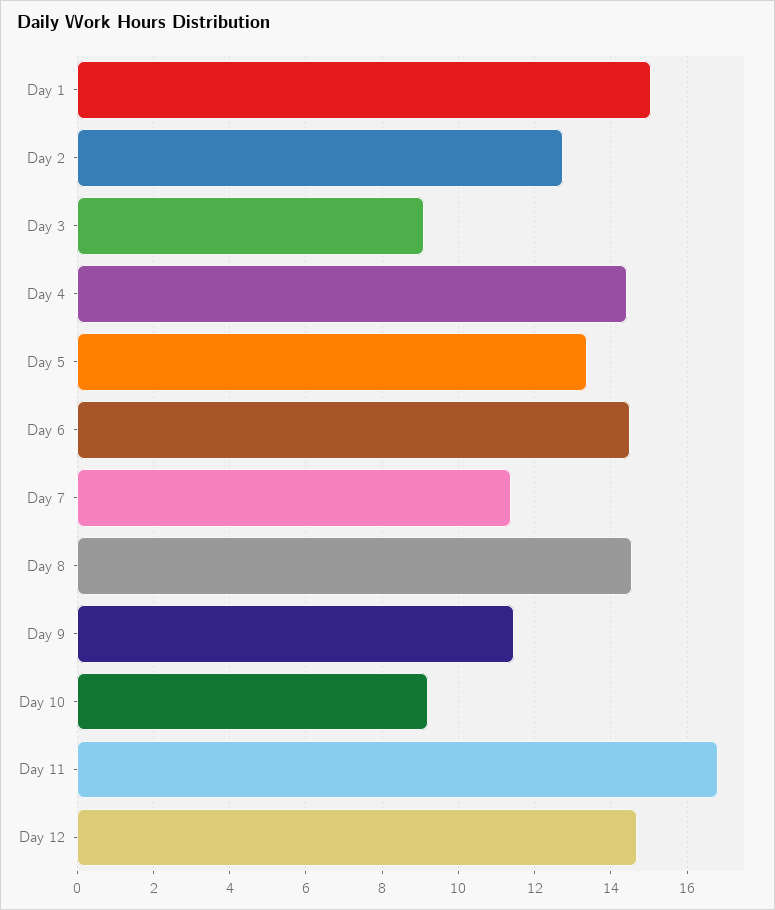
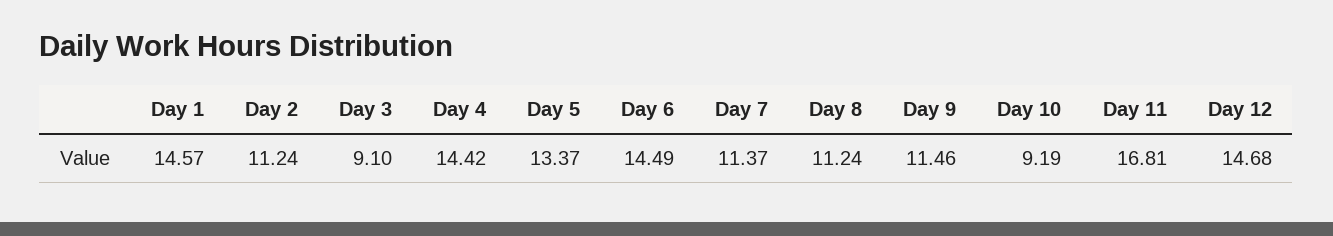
  {
-   "Day 1": 15,
+   "Day 1": 14.57,
-   "Day 2": 12.8,
+   "Day 2": 11.24,
    "Day 3": 9.1,
    "Day 4": 14.42,
    "Day 5": 13.37,
    "Day 6": 14.49,
    "Day 7": 11.37,
-   "Day 8": 14.6,
+   "Day 8": 11.24,
    "Day 9": 11.46,
    "Day 10": 9.19,
    "Day 11": 16.81,
    "Day 12": 14.68
  }

